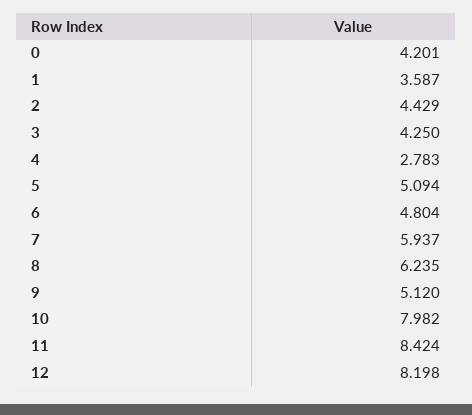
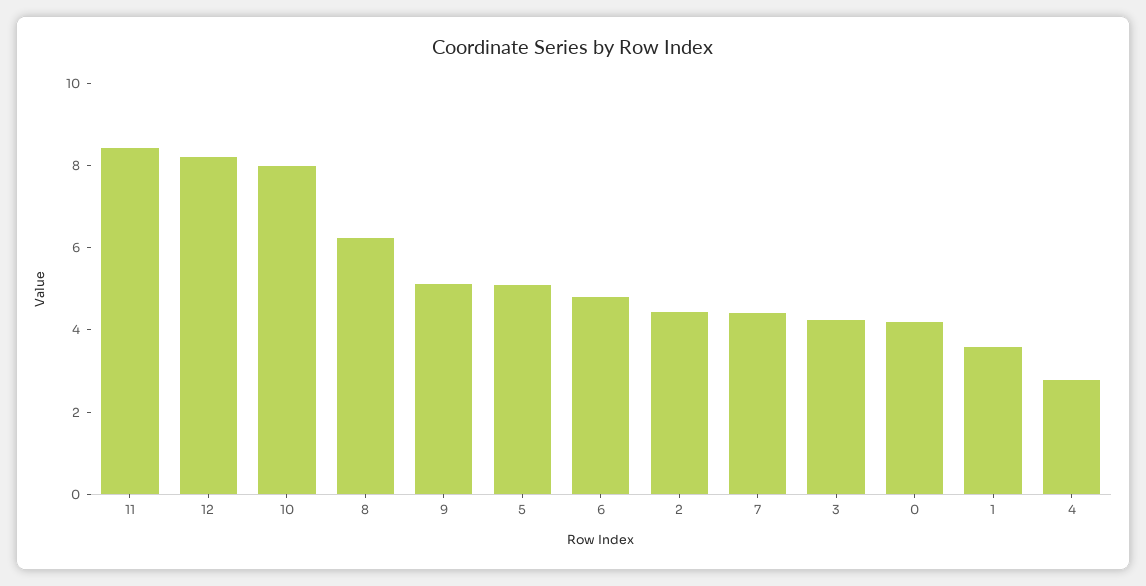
  {
    "0": 4.201,
    "1": 3.587,
    "2": 4.429,
    "3": 4.25,
    "4": 2.783,
    "5": 5.094,
    "6": 4.804,
-   "7": 5.937,
+   "7": 4.5,
    "8": 6.235,
    "9": 5.12,
    "10": 7.982,
    "11": 8.424,
    "12": 8.198
  }

